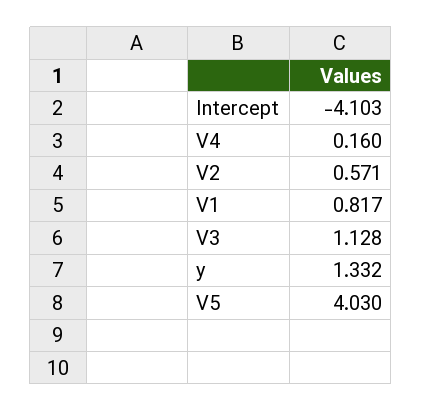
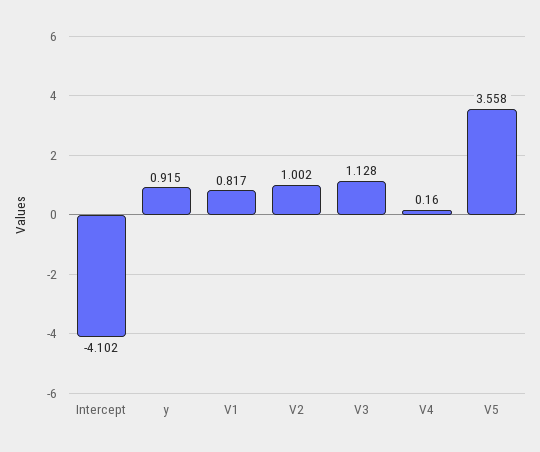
  {
-   "Intercept": -4.103,
+   "Intercept": -4.102,
    "V4": 0.16,
-   "V2": 0.571,
+   "V2": 1.002,
    "V1": 0.817,
    "V3": 1.128,
-   "y": 1.332,
+   "y": 0.915,
-   "V5": 4.03
+   "V5": 3.558
  }

